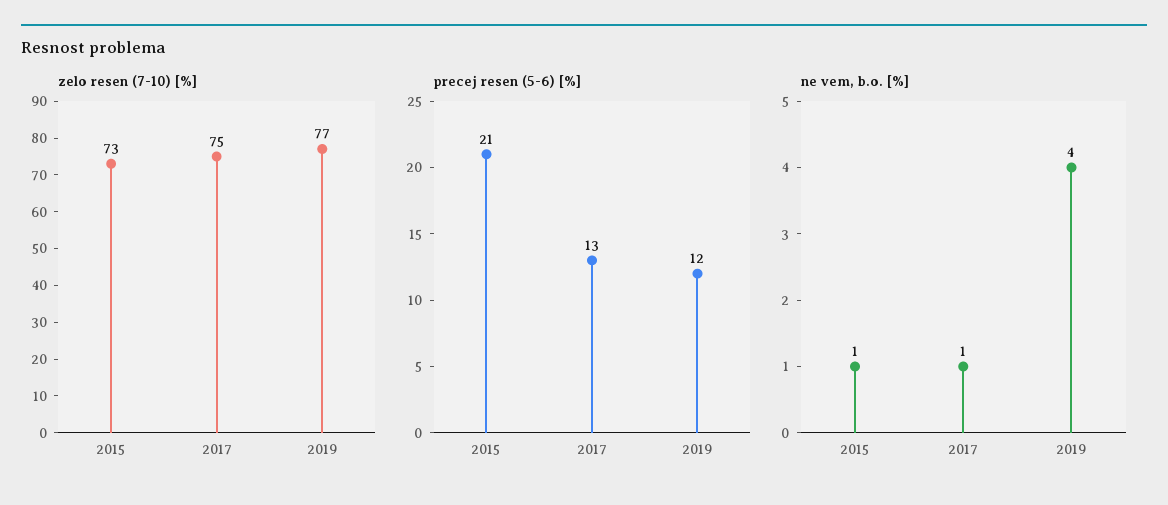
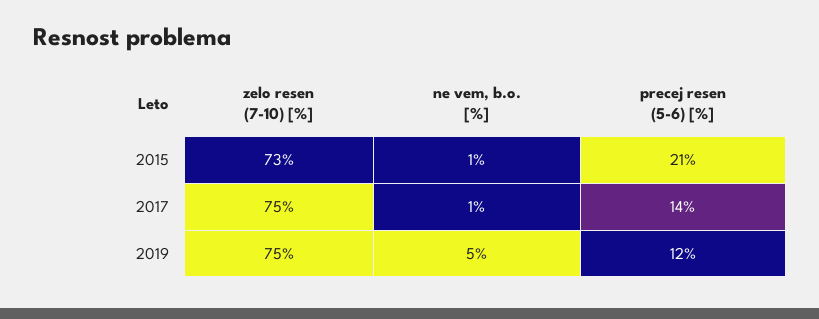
  {
    "zelo resen (7-10) [%]": {
      "2015": 73,
      "2017": 75,
-     "2019": 77
+     "2019": 75
    },
    "precej resen (5-6) [%]": {
      "2015": 21,
-     "2017": 13,
+     "2017": 14,
      "2019": 12
    },
    "ne vem, b.o. [%]": {
      "2015": 1,
      "2017": 1,
-     "2019": 4
+     "2019": 5
    }
  }

